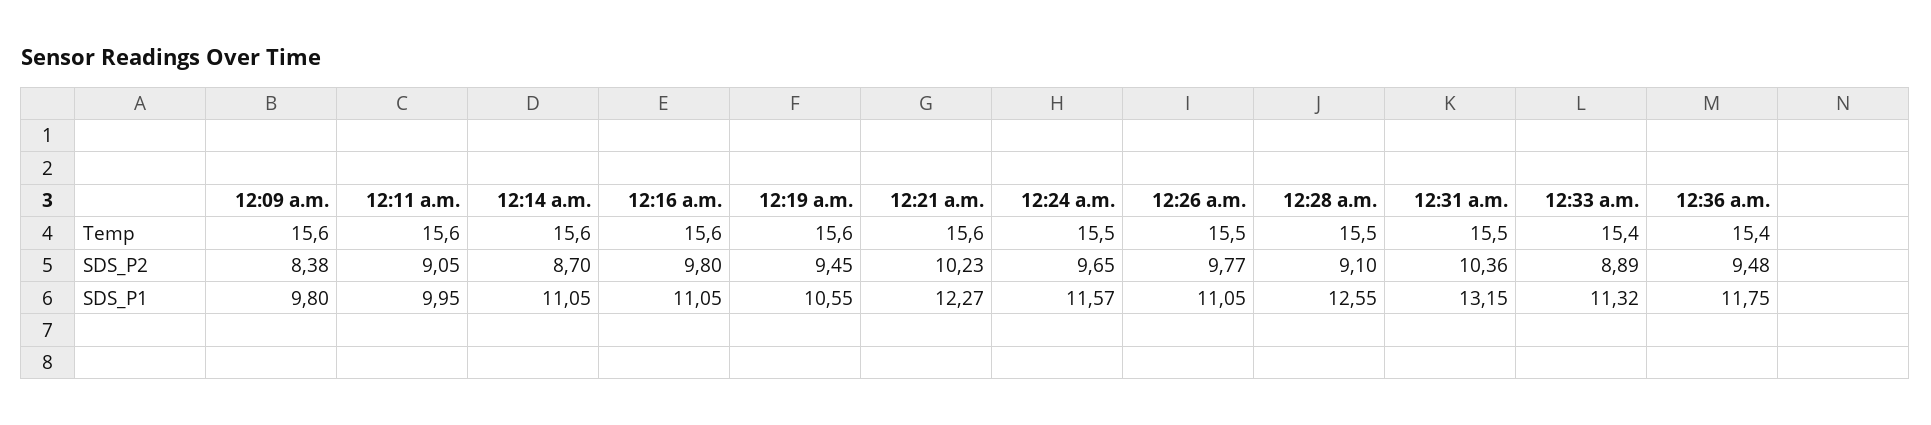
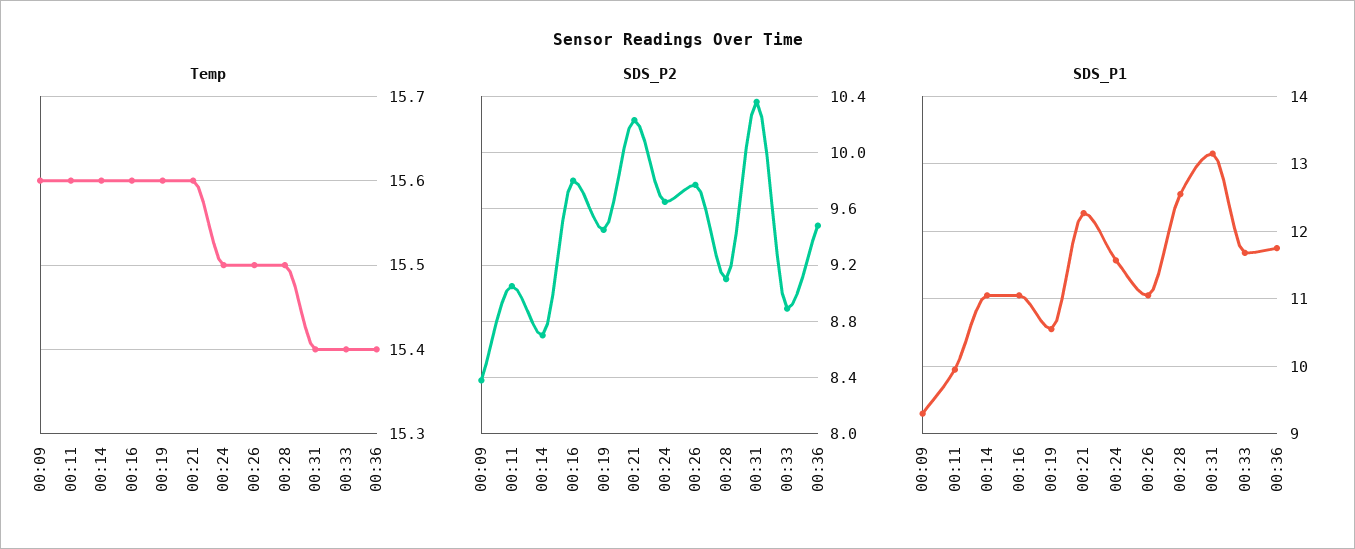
  {
    "Temp": {
      "12:09 a.m.": 15.6,
      "12:11 a.m.": 15.6,
      "12:14 a.m.": 15.6,
      "12:16 a.m.": 15.6,
      "12:19 a.m.": 15.6,
      "12:21 a.m.": 15.6,
      "12:24 a.m.": 15.5,
      "12:26 a.m.": 15.5,
      "12:28 a.m.": 15.5,
-     "12:31 a.m.": 15.5,
+     "12:31 a.m.": 15.4,
      "12:33 a.m.": 15.4,
      "12:36 a.m.": 15.4
    },
    "SDS_P2": {
      "12:09 a.m.": 8.38,
      "12:11 a.m.": 9.05,
      "12:14 a.m.": 8.7,
      "12:16 a.m.": 9.8,
      "12:19 a.m.": 9.45,
      "12:21 a.m.": 10.23,
      "12:24 a.m.": 9.65,
      "12:26 a.m.": 9.77,
      "12:28 a.m.": 9.1,
      "12:31 a.m.": 10.36,
      "12:33 a.m.": 8.89,
      "12:36 a.m.": 9.48
    },
    "SDS_P1": {
-     "12:09 a.m.": 9.8,
+     "12:09 a.m.": 9.3,
      "12:11 a.m.": 9.95,
      "12:14 a.m.": 11.05,
      "12:16 a.m.": 11.05,
      "12:19 a.m.": 10.55,
      "12:21 a.m.": 12.27,
      "12:24 a.m.": 11.57,
      "12:26 a.m.": 11.05,
      "12:28 a.m.": 12.55,
      "12:31 a.m.": 13.15,
-     "12:33 a.m.": 11.32,
+     "12:33 a.m.": 11.7,
      "12:36 a.m.": 11.75
    }
  }

